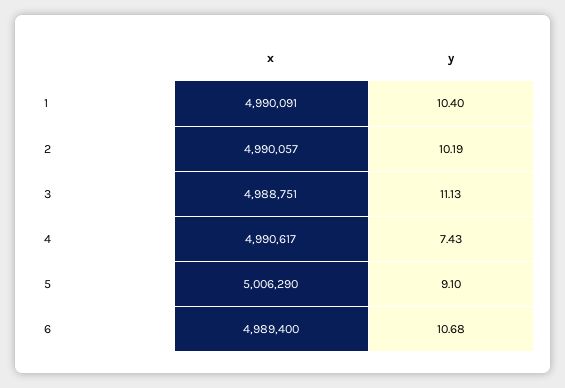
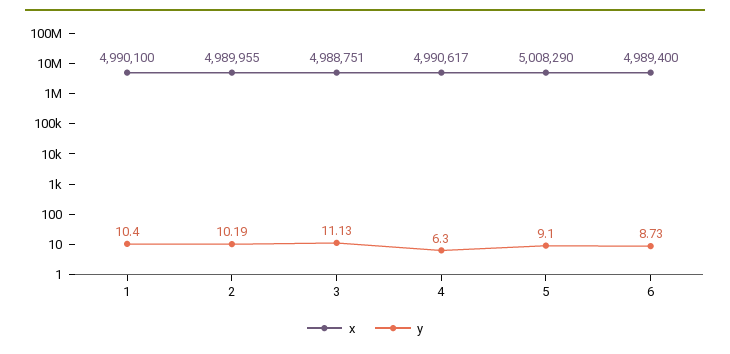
  {
    "x": {
-     "1": 4990091,
+     "1": 4990100,
-     "2": 4990057,
+     "2": 4989955,
      "3": 4988751,
      "4": 4990617,
-     "5": 5006290,
+     "5": 5008290,
      "6": 4989400
    },
    "y": {
      "1": 10.4,
      "2": 10.19,
      "3": 11.13,
-     "4": 7.43,
+     "4": 6.3,
      "5": 9.1,
-     "6": 10.68
+     "6": 8.73
    }
  }

